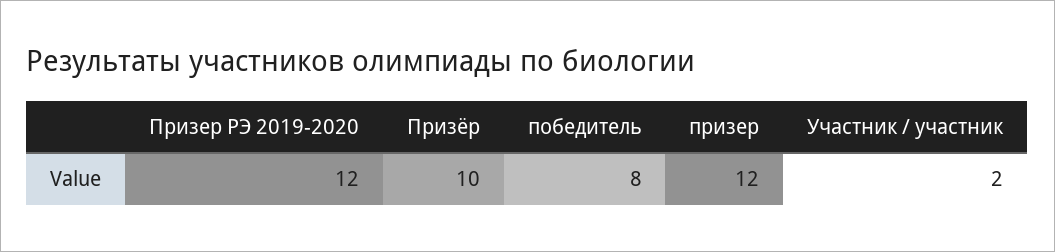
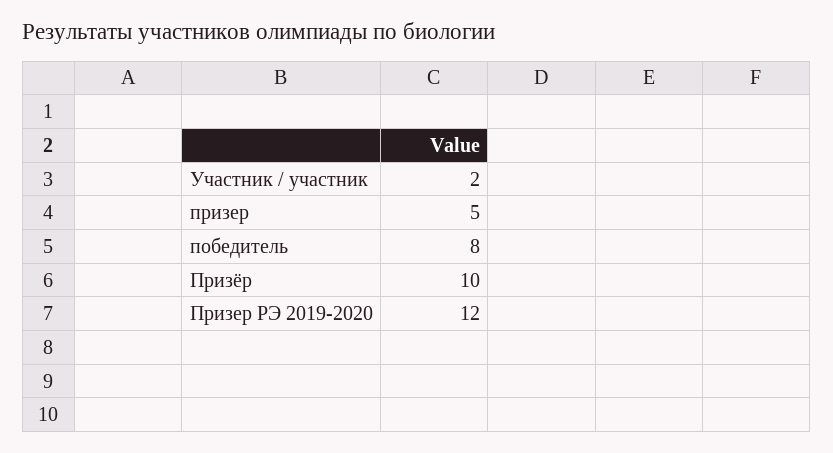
  {
    "Призер РЭ 2019-2020": 12,
    "Призёр": 10,
    "победитель": 8,
-   "призер": 12,
+   "призер": 5,
    "Участник / участник": 2
  }

